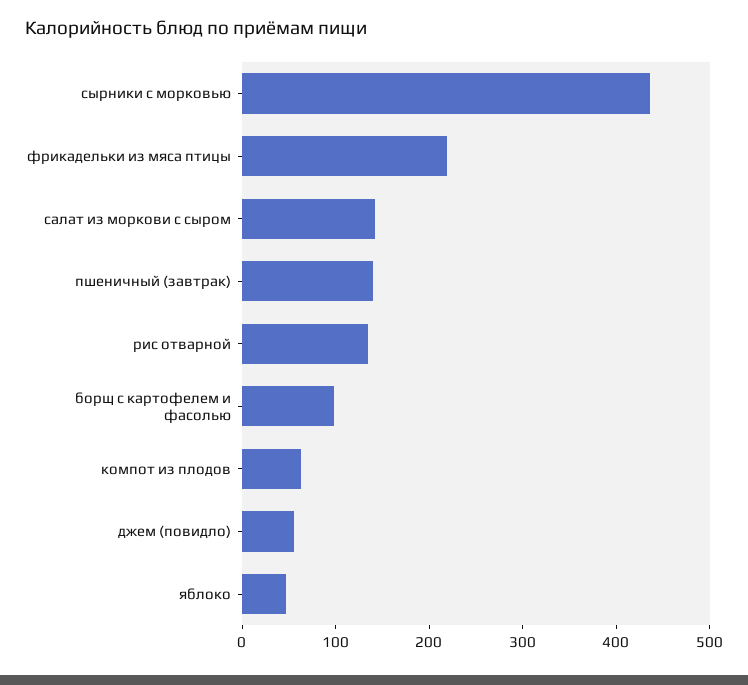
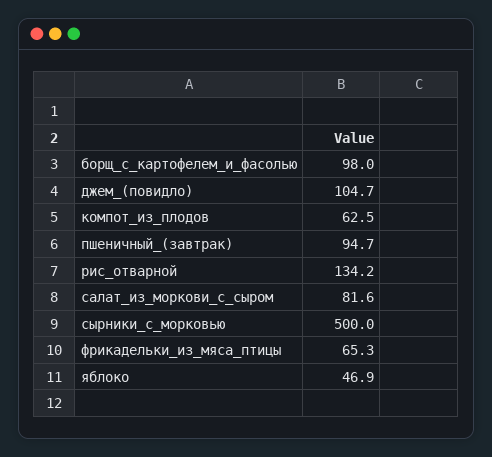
  {
-   "сырники с морковью": 440,
+   "сырники с морковью": 500,
-   "фрикадельки из мяса птицы": 220,
+   "фрикадельки из мяса птицы": 65.3,
-   "салат из моркови с сыром": 140,
+   "салат из моркови с сыром": 81.6,
-   "пшеничный (завтрак)": 140,
+   "пшеничный (завтрак)": 94.7,
    "рис отварной": 134.2,
    "борщ с картофелем и фасолью": 98,
    "компот из плодов": 62.5,
-   "джем (повидло)": 60,
+   "джем (повидло)": 104.7,
    "яблоко": 46.9
  }

